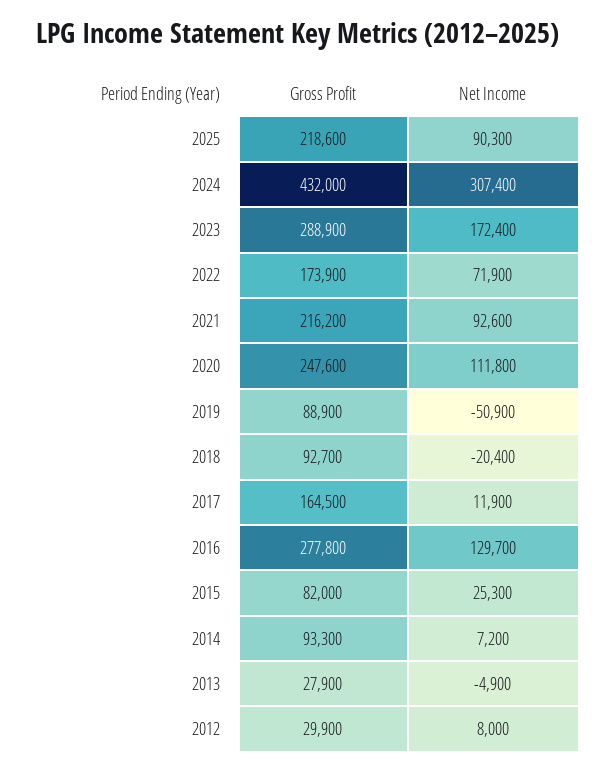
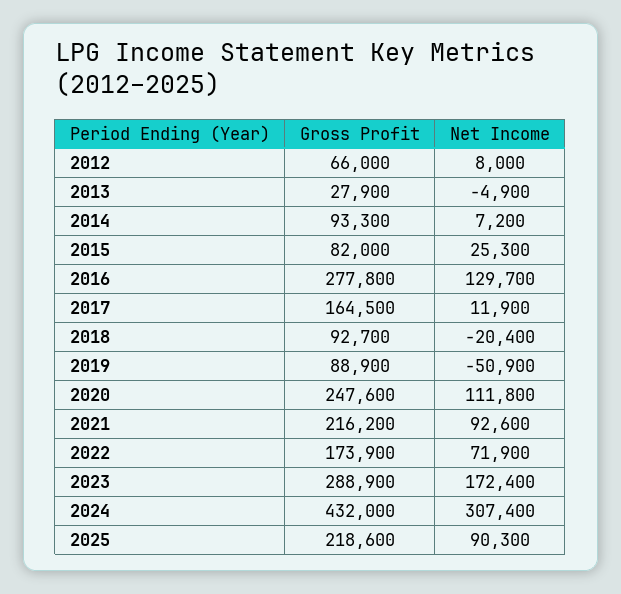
  {
    "Gross Profit": {
      "2025": 218600,
      "2024": 432000,
      "2023": 288900,
      "2022": 173900,
      "2021": 216200,
      "2020": 247600,
      "2019": 88900,
      "2018": 92700,
      "2017": 164500,
      "2016": 277800,
      "2015": 82000,
      "2014": 93300,
      "2013": 27900,
-     "2012": 29900
+     "2012": 66000
    },
    "Net Income": {
      "2025": 90300,
      "2024": 307400,
      "2023": 172400,
      "2022": 71900,
      "2021": 92600,
      "2020": 111800,
      "2019": -50900,
      "2018": -20400,
      "2017": 11900,
      "2016": 129700,
      "2015": 25300,
      "2014": 7200,
      "2013": -4900,
      "2012": 8000
    }
  }

